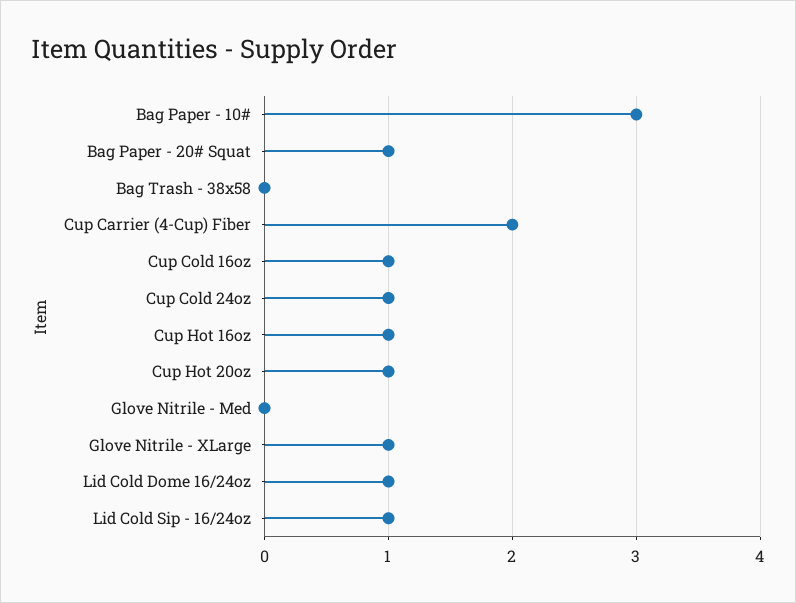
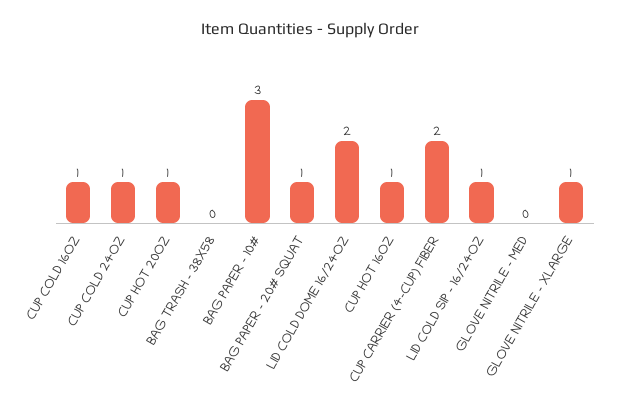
  {
    "Bag Paper - 10#": 3,
    "Bag Paper - 20# Squat": 1,
    "Bag Trash - 38x58": 0,
    "Cup Carrier (4-Cup) Fiber": 2,
    "Cup Cold 16oz": 1,
    "Cup Cold 24oz": 1,
    "Cup Hot 16oz": 1,
    "Cup Hot 20oz": 1,
    "Glove Nitrile - Med": 0,
    "Glove Nitrile - XLarge": 1,
-   "Lid Cold Dome 16/24oz": 1,
+   "Lid Cold Dome 16/24oz": 2,
    "Lid Cold Sip - 16/24oz": 1
  }

